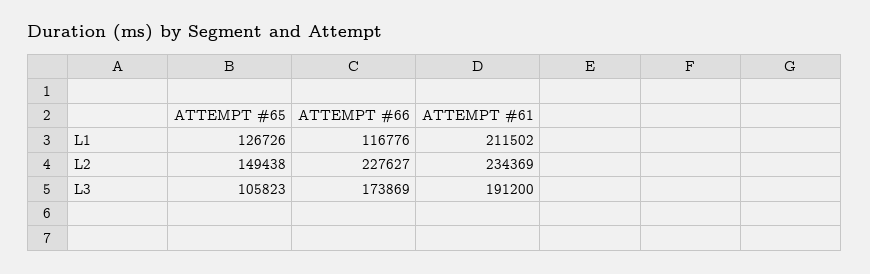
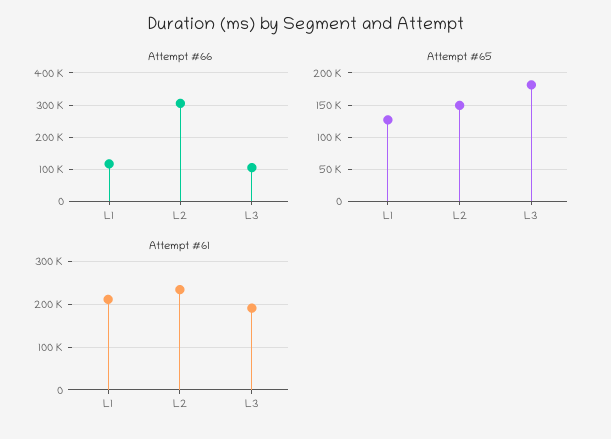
  {
    "ATTEMPT #65": {
      "L1": 126726,
      "L2": 149438,
-     "L3": 105823
+     "L3": 180000
    },
    "ATTEMPT #66": {
      "L1": 116776,
-     "L2": 227627,
+     "L2": 300000,
-     "L3": 173869
+     "L3": 100000
    },
    "ATTEMPT #61": {
      "L1": 211502,
      "L2": 234369,
      "L3": 191200
    }
  }

